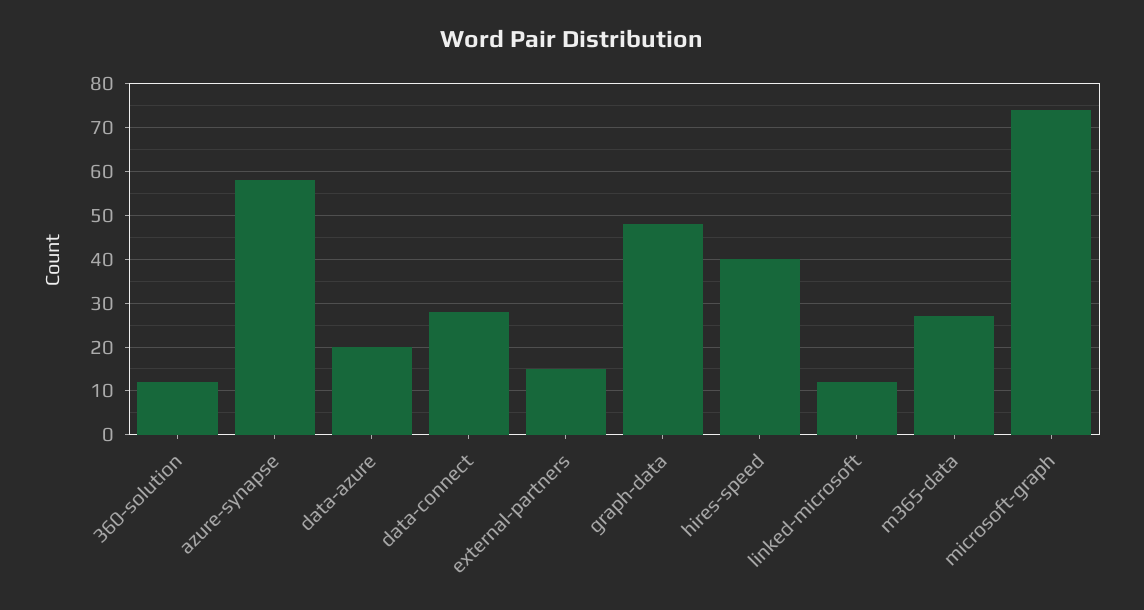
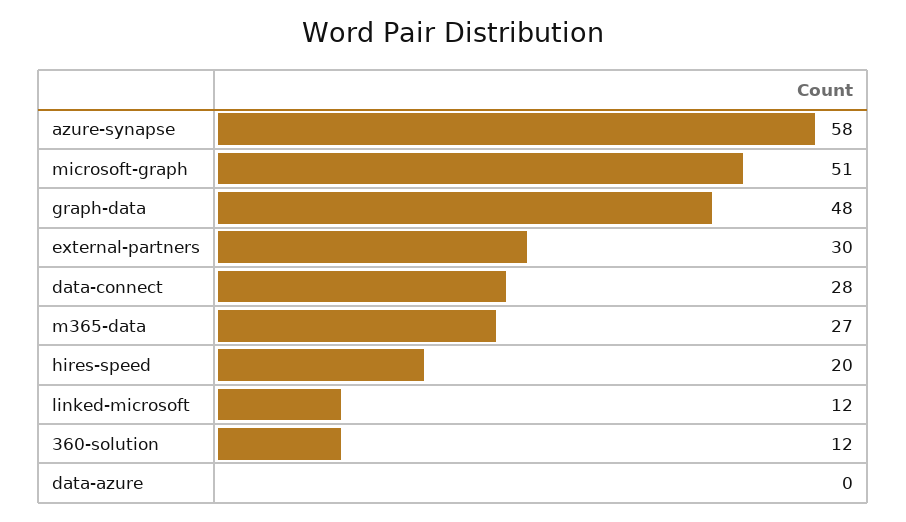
  {
    "360-solution": 12,
    "azure-synapse": 58,
-   "data-azure": 20,
+   "data-azure": 0,
    "data-connect": 28,
-   "external-partners": 15,
+   "external-partners": 30,
    "graph-data": 48,
-   "hires-speed": 40,
+   "hires-speed": 20,
    "linked-microsoft": 12,
    "m365-data": 27,
-   "microsoft-graph": 75
+   "microsoft-graph": 51
  }

